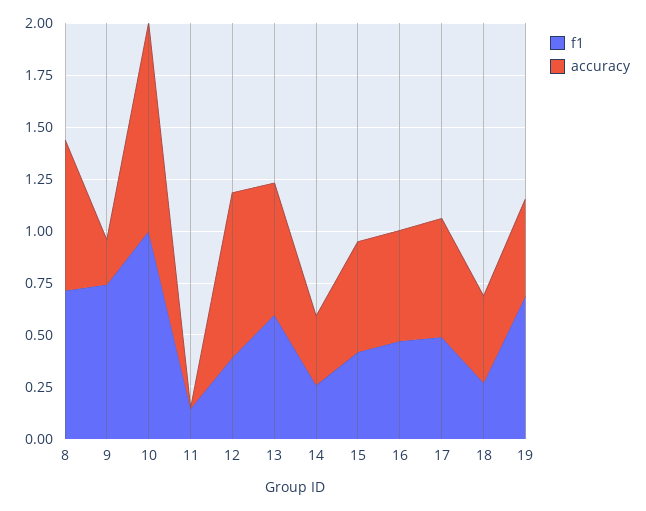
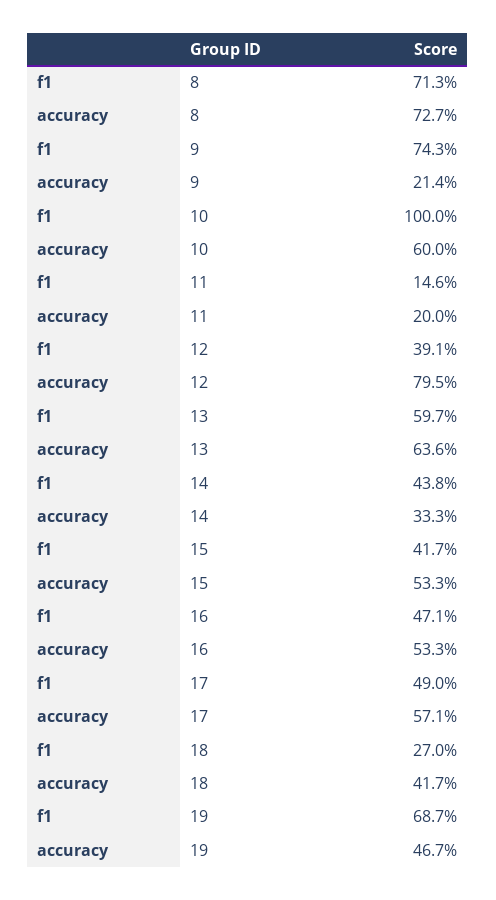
  {
    "f1": {
      "8": 0.713,
      "9": 0.743,
      "10": 1,
      "11": 0.146,
      "12": 0.391,
      "13": 0.597,
-     "14": 0.25,
+     "14": 0.438,
      "15": 0.417,
      "16": 0.471,
      "17": 0.49,
      "18": 0.27,
      "19": 0.687
    },
    "accuracy": {
      "8": 0.727,
      "9": 0.214,
-     "10": 1,
+     "10": 0.6,
-     "11": 0,
+     "11": 0.2,
      "12": 0.795,
      "13": 0.636,
      "14": 0.333,
      "15": 0.533,
      "16": 0.533,
      "17": 0.571,
      "18": 0.417,
      "19": 0.467
    }
  }

